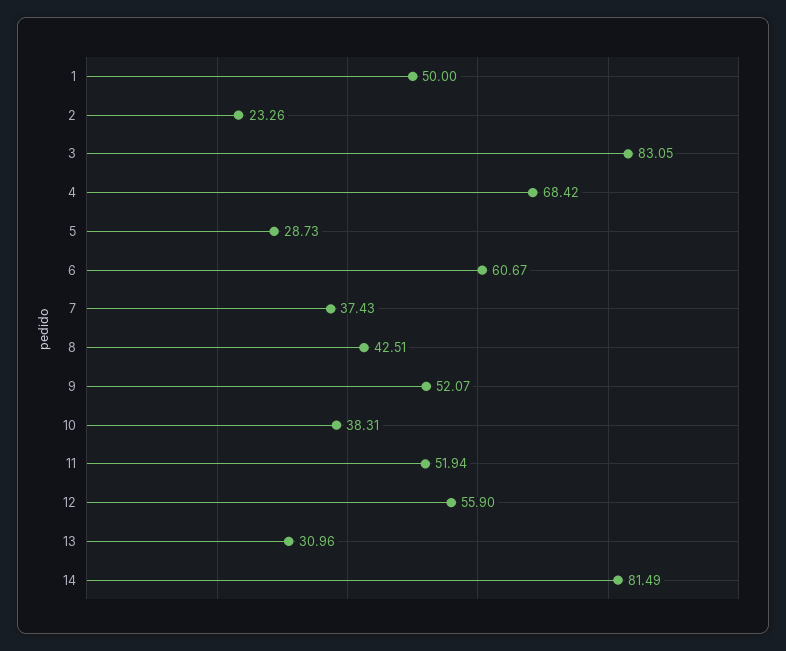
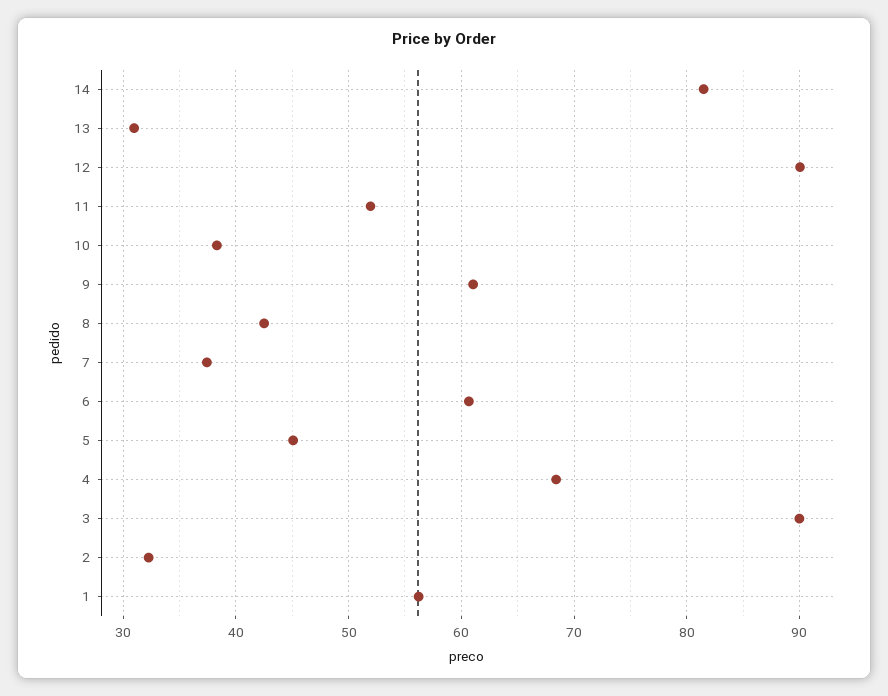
  {
-   "1": 50,
+   "1": 56,
-   "2": 23.26,
+   "2": 32,
-   "3": 83.05,
+   "3": 90,
    "4": 68.42,
-   "5": 28.73,
+   "5": 45,
    "6": 60.67,
    "7": 37.43,
    "8": 42.51,
-   "9": 52.07,
+   "9": 61,
    "10": 38.31,
    "11": 51.94,
-   "12": 55.9,
+   "12": 90,
    "13": 30.96,
    "14": 81.49
  }

